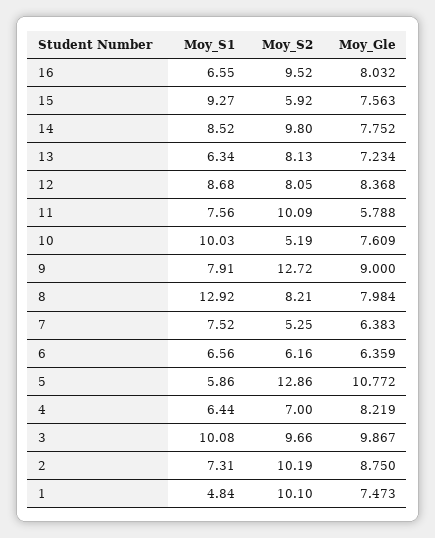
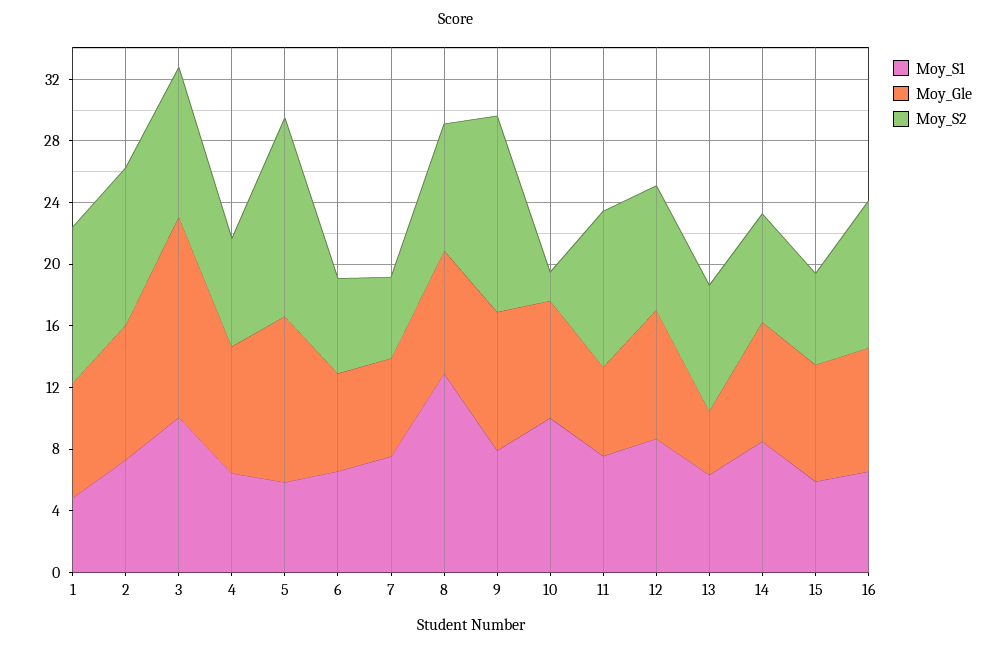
  {
    "Moy_S1": {
      "16": 6.55,
-     "15": 9.27,
+     "15": 6,
      "14": 8.52,
      "13": 6.34,
      "12": 8.68,
      "11": 7.56,
      "10": 10.03,
      "9": 7.91,
      "8": 12.92,
      "7": 7.52,
      "6": 6.56,
      "5": 5.86,
      "4": 6.44,
      "3": 10.08,
      "2": 7.31,
      "1": 4.84
    },
    "Moy_S2": {
      "16": 9.52,
      "15": 5.92,
-     "14": 9.8,
+     "14": 7,
      "13": 8.13,
      "12": 8.05,
      "11": 10.09,
-     "10": 5.19,
+     "10": 2,
      "9": 12.72,
      "8": 8.21,
      "7": 5.25,
      "6": 6.16,
      "5": 12.86,
      "4": 7,
      "3": 9.66,
      "2": 10.19,
      "1": 10.1
    },
    "Moy_Gle": {
      "16": 8.032,
      "15": 7.563,
      "14": 7.752,
-     "13": 7.234,
+     "13": 4,
      "12": 8.368,
      "11": 5.788,
      "10": 7.609,
      "9": 9,
      "8": 7.984,
      "7": 6.383,
      "6": 6.359,
      "5": 10.772,
      "4": 8.219,
-     "3": 9.867,
+     "3": 13,
      "2": 8.75,
      "1": 7.473
    }
  }

